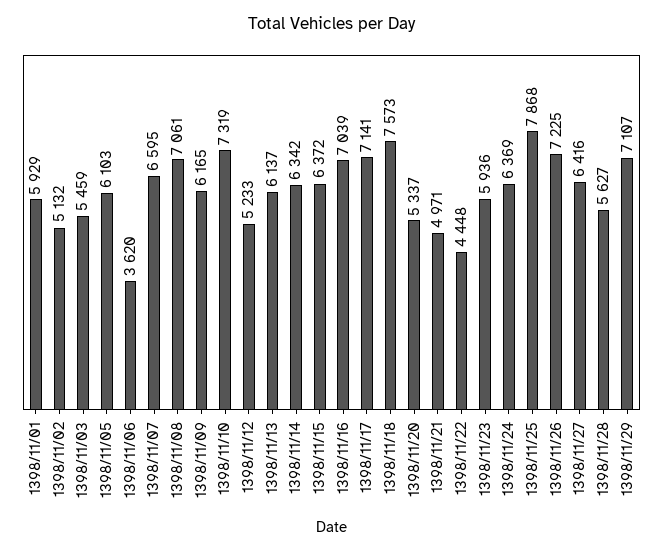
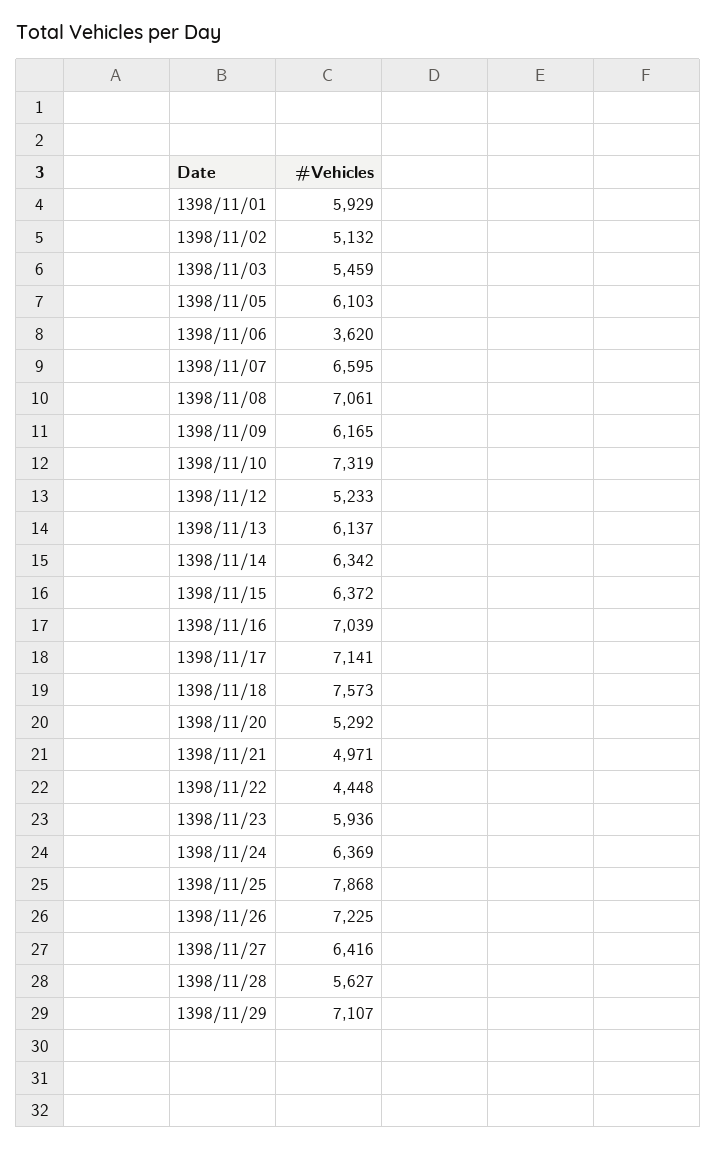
  {
    "1398/11/01": 5929,
    "1398/11/02": 5132,
    "1398/11/03": 5459,
    "1398/11/05": 6103,
    "1398/11/06": 3620,
    "1398/11/07": 6595,
    "1398/11/08": 7061,
    "1398/11/09": 6165,
    "1398/11/10": 7319,
    "1398/11/12": 5233,
    "1398/11/13": 6137,
    "1398/11/14": 6342,
    "1398/11/15": 6372,
    "1398/11/16": 7039,
    "1398/11/17": 7141,
    "1398/11/18": 7573,
-   "1398/11/20": 5337,
+   "1398/11/20": 5292,
    "1398/11/21": 4971,
    "1398/11/22": 4448,
    "1398/11/23": 5936,
    "1398/11/24": 6369,
    "1398/11/25": 7868,
    "1398/11/26": 7225,
    "1398/11/27": 6416,
    "1398/11/28": 5627,
    "1398/11/29": 7107
  }

